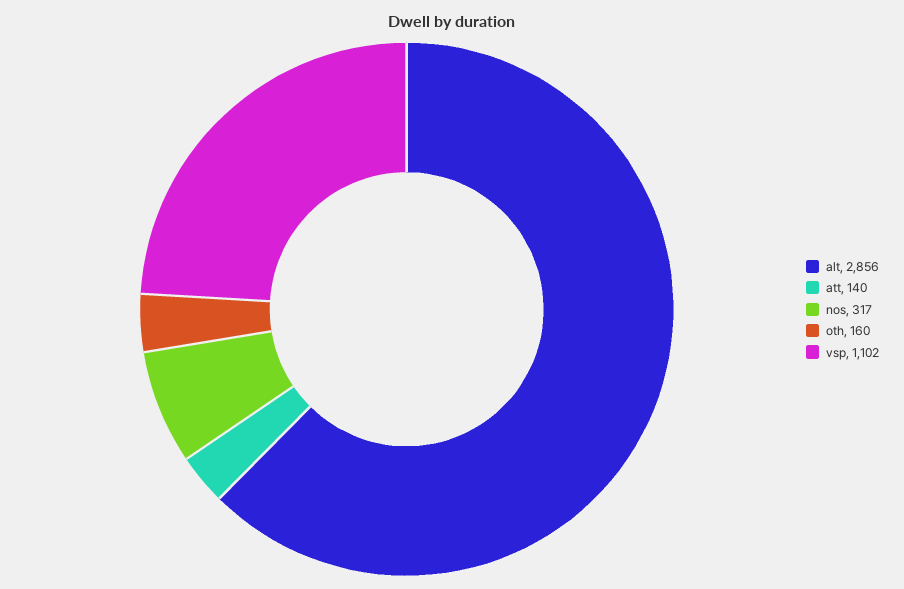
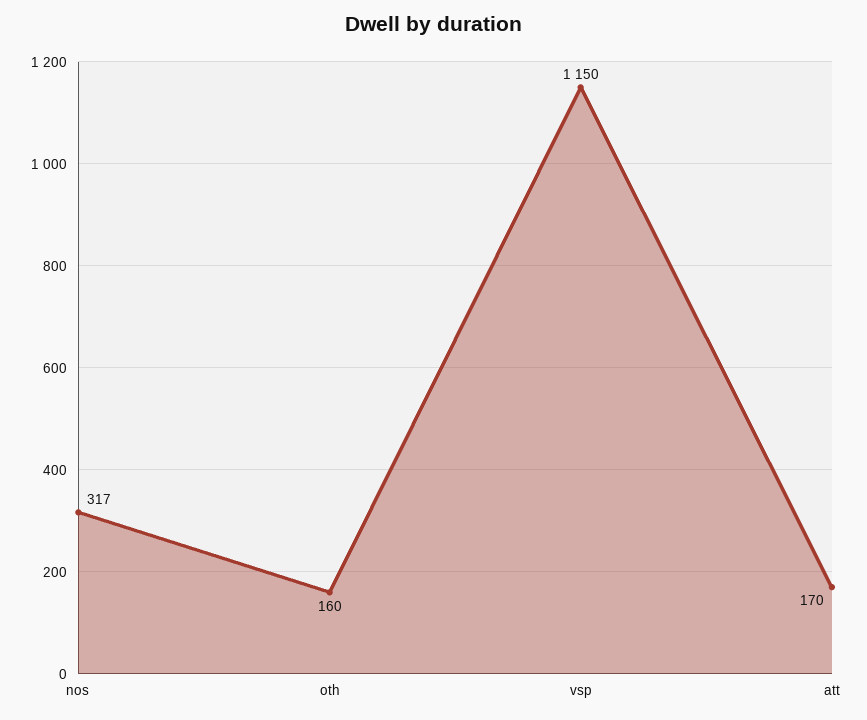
  {
-   "alt": 2856,
-   "att": 140,
+   "att": 170,
    "nos": 317,
    "oth": 160,
-   "vsp": 1102
+   "vsp": 1150
  }

